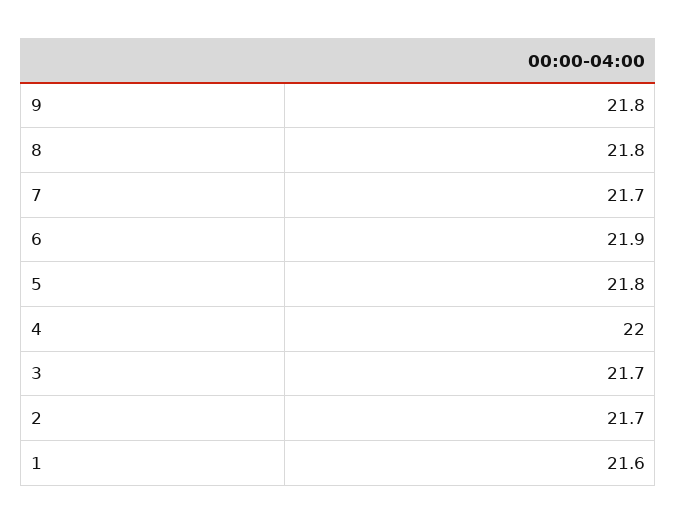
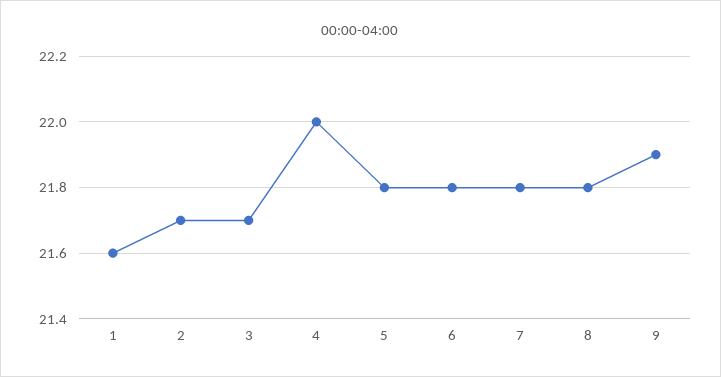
  {
-   "9": 21.8,
+   "9": 21.9,
    "8": 21.8,
-   "7": 21.7,
+   "7": 21.8,
-   "6": 21.9,
+   "6": 21.8,
    "5": 21.8,
    "4": 22,
    "3": 21.7,
    "2": 21.7,
    "1": 21.6
  }

